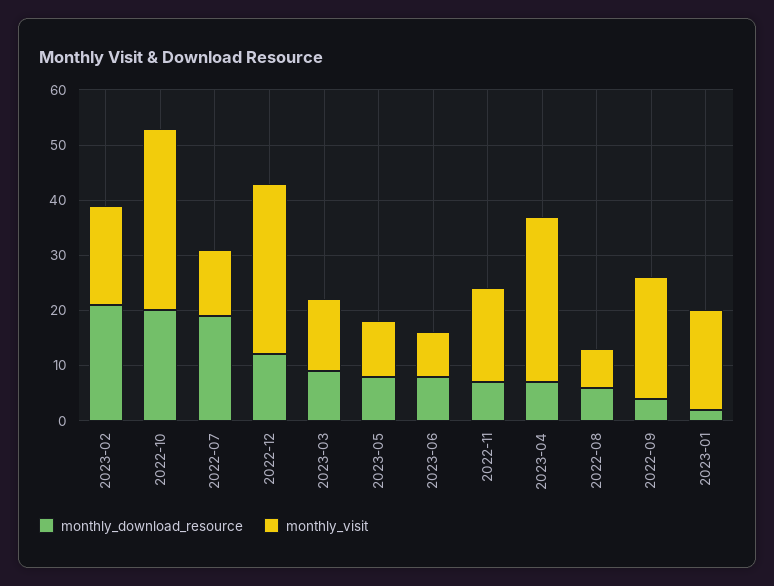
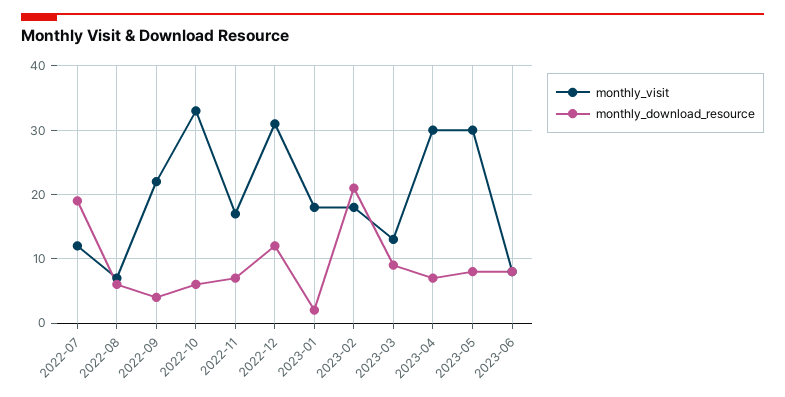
  {
    "monthly_download_resource": {
      "2023-02": 21,
-     "2022-10": 20,
+     "2022-10": 6,
      "2022-07": 19,
      "2022-12": 12,
      "2023-03": 9,
      "2023-05": 8,
      "2023-06": 8,
      "2022-11": 7,
      "2023-04": 7,
      "2022-08": 6,
      "2022-09": 4,
      "2023-01": 2
    },
    "monthly_visit": {
      "2023-02": 18,
      "2022-10": 33,
      "2022-07": 12,
      "2022-12": 31,
      "2023-03": 13,
-     "2023-05": 10,
+     "2023-05": 30,
      "2023-06": 8,
      "2022-11": 17,
      "2023-04": 30,
      "2022-08": 7,
      "2022-09": 22,
      "2023-01": 18
    }
  }

